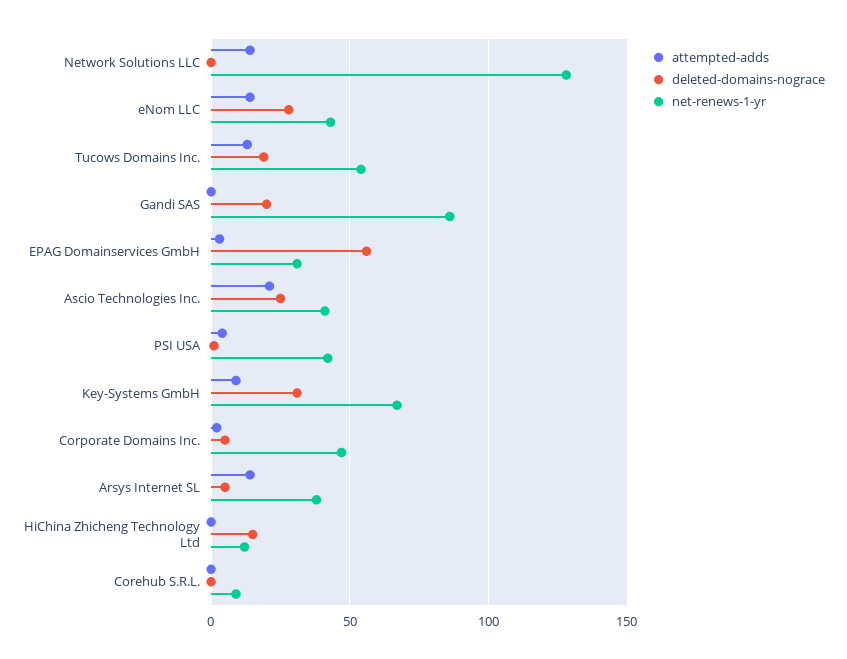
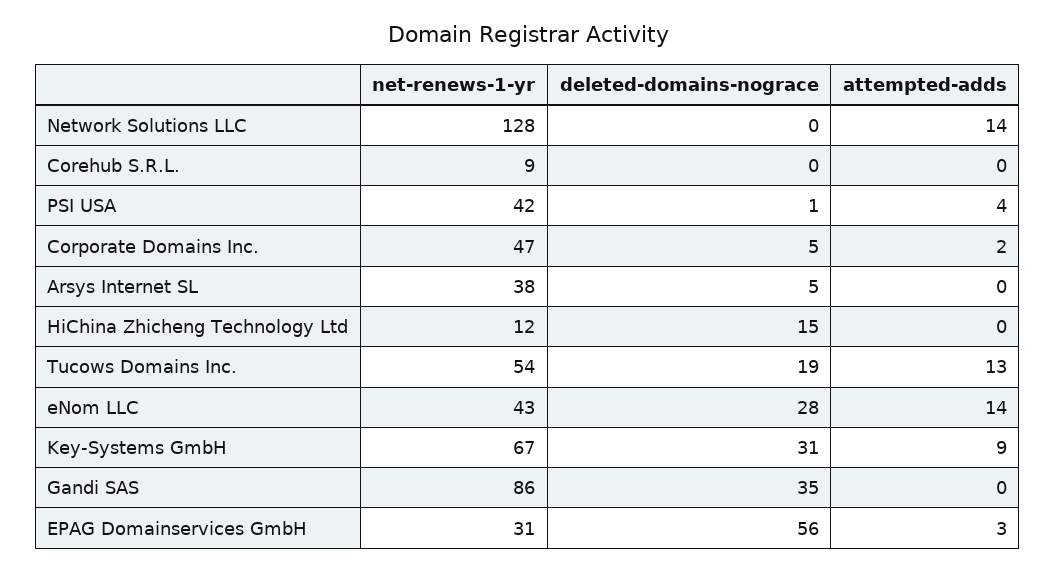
  {
    "attempted-adds": {
      "Network Solutions LLC": 14,
      "eNom LLC": 14,
      "Tucows Domains Inc.": 13,
      "Gandi SAS": 0,
      "EPAG Domainservices GmbH": 3,
-     "Ascio Technologies Inc.": 20,
      "PSI USA": 4,
      "Key-Systems GmbH": 9,
      "Corporate Domains Inc.": 2,
-     "Arsys Internet SL": 15,
+     "Arsys Internet SL": 0,
      "HiChina Zhicheng Technology Ltd": 0,
      "Corehub S.R.L.": 0
    },
    "deleted-domains-nograce": {
      "Network Solutions LLC": 0,
      "eNom LLC": 28,
      "Tucows Domains Inc.": 19,
-     "Gandi SAS": 20,
+     "Gandi SAS": 35,
      "EPAG Domainservices GmbH": 56,
-     "Ascio Technologies Inc.": 25,
      "PSI USA": 1,
      "Key-Systems GmbH": 31,
      "Corporate Domains Inc.": 5,
      "Arsys Internet SL": 5,
      "HiChina Zhicheng Technology Ltd": 15,
      "Corehub S.R.L.": 0
    },
    "net-renews-1-yr": {
      "Network Solutions LLC": 128,
      "eNom LLC": 43,
      "Tucows Domains Inc.": 54,
      "Gandi SAS": 86,
      "EPAG Domainservices GmbH": 31,
-     "Ascio Technologies Inc.": 40,
      "PSI USA": 42,
      "Key-Systems GmbH": 67,
      "Corporate Domains Inc.": 47,
      "Arsys Internet SL": 38,
      "HiChina Zhicheng Technology Ltd": 12,
      "Corehub S.R.L.": 9
    }
  }

